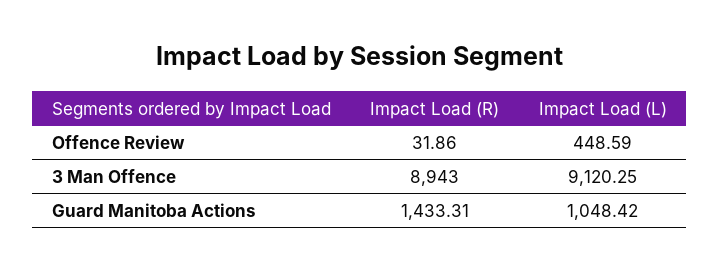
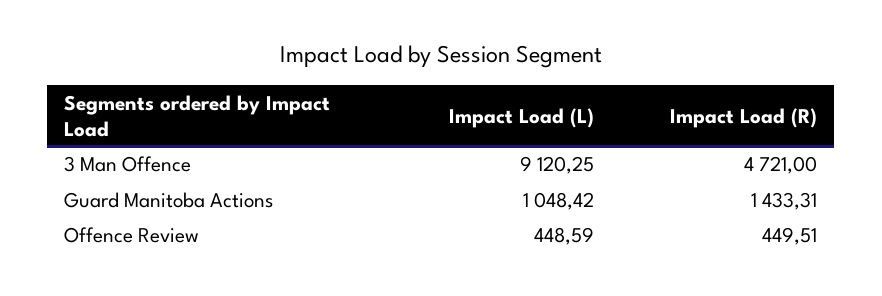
  {
    "Impact Load (R)": {
-     "Offence Review": 31.86,
+     "Offence Review": 449.51,
-     "3 Man Offence": 8943,
+     "3 Man Offence": 4721,
      "Guard Manitoba Actions": 1433.31
    },
    "Impact Load (L)": {
      "Offence Review": 448.59,
      "3 Man Offence": 9120.25,
      "Guard Manitoba Actions": 1048.42
    }
  }

